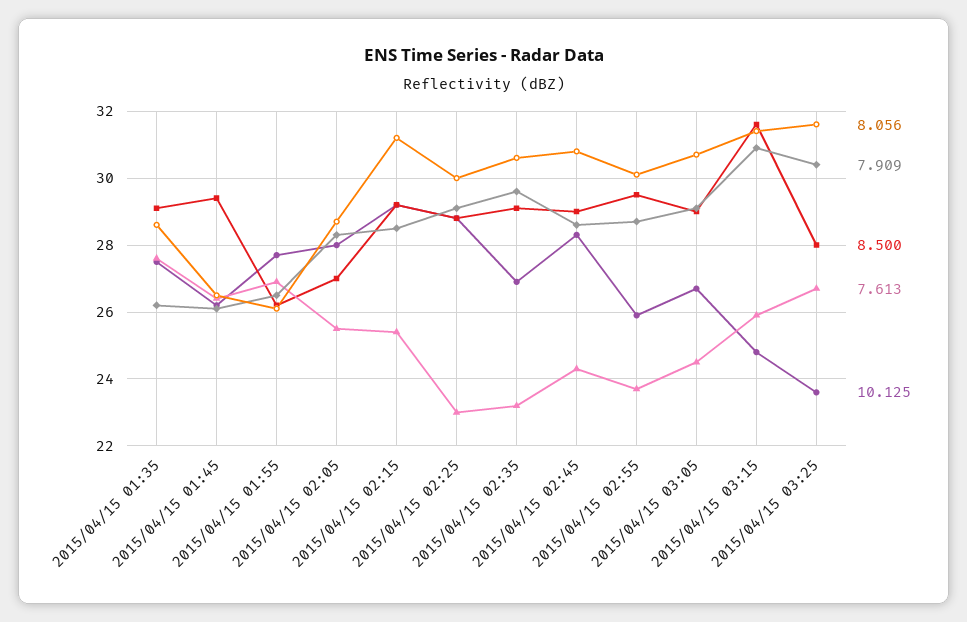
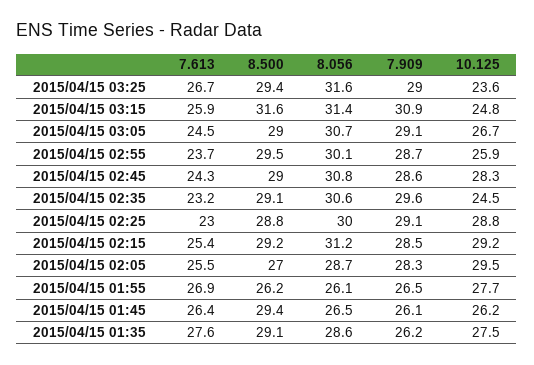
  {
    "8.056": {
      "2015/04/15 01:35": 28.6,
      "2015/04/15 01:45": 26.5,
      "2015/04/15 01:55": 26.1,
      "2015/04/15 02:05": 28.7,
      "2015/04/15 02:15": 31.2,
      "2015/04/15 02:25": 30,
      "2015/04/15 02:35": 30.6,
      "2015/04/15 02:45": 30.8,
      "2015/04/15 02:55": 30.1,
      "2015/04/15 03:05": 30.7,
      "2015/04/15 03:15": 31.4,
      "2015/04/15 03:25": 31.6
    },
    "7.909": {
      "2015/04/15 01:35": 26.2,
      "2015/04/15 01:45": 26.1,
      "2015/04/15 01:55": 26.5,
      "2015/04/15 02:05": 28.3,
      "2015/04/15 02:15": 28.5,
      "2015/04/15 02:25": 29.1,
      "2015/04/15 02:35": 29.6,
      "2015/04/15 02:45": 28.6,
      "2015/04/15 02:55": 28.7,
      "2015/04/15 03:05": 29.1,
      "2015/04/15 03:15": 30.9,
-     "2015/04/15 03:25": 30.5
+     "2015/04/15 03:25": 29
    },
    "8.500": {
      "2015/04/15 01:35": 29.1,
      "2015/04/15 01:45": 29.4,
      "2015/04/15 01:55": 26.2,
      "2015/04/15 02:05": 27,
      "2015/04/15 02:15": 29.2,
      "2015/04/15 02:25": 28.8,
      "2015/04/15 02:35": 29.1,
      "2015/04/15 02:45": 29,
      "2015/04/15 02:55": 29.5,
      "2015/04/15 03:05": 29,
      "2015/04/15 03:15": 31.6,
-     "2015/04/15 03:25": 28
+     "2015/04/15 03:25": 29.4
    },
    "7.613": {
      "2015/04/15 01:35": 27.6,
      "2015/04/15 01:45": 26.4,
      "2015/04/15 01:55": 26.9,
      "2015/04/15 02:05": 25.5,
      "2015/04/15 02:15": 25.4,
      "2015/04/15 02:25": 23,
      "2015/04/15 02:35": 23.2,
      "2015/04/15 02:45": 24.3,
      "2015/04/15 02:55": 23.7,
      "2015/04/15 03:05": 24.5,
      "2015/04/15 03:15": 25.9,
      "2015/04/15 03:25": 26.7
    },
    "10.125": {
      "2015/04/15 01:35": 27.5,
      "2015/04/15 01:45": 26.2,
      "2015/04/15 01:55": 27.7,
-     "2015/04/15 02:05": 28,
+     "2015/04/15 02:05": 29.5,
      "2015/04/15 02:15": 29.2,
      "2015/04/15 02:25": 28.8,
-     "2015/04/15 02:35": 27,
+     "2015/04/15 02:35": 24.5,
      "2015/04/15 02:45": 28.3,
      "2015/04/15 02:55": 25.9,
      "2015/04/15 03:05": 26.7,
      "2015/04/15 03:15": 24.8,
      "2015/04/15 03:25": 23.6
    }
  }

